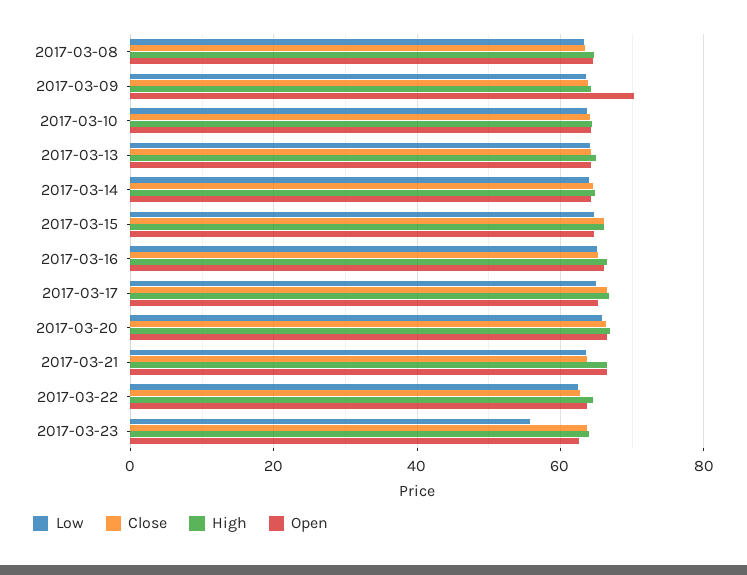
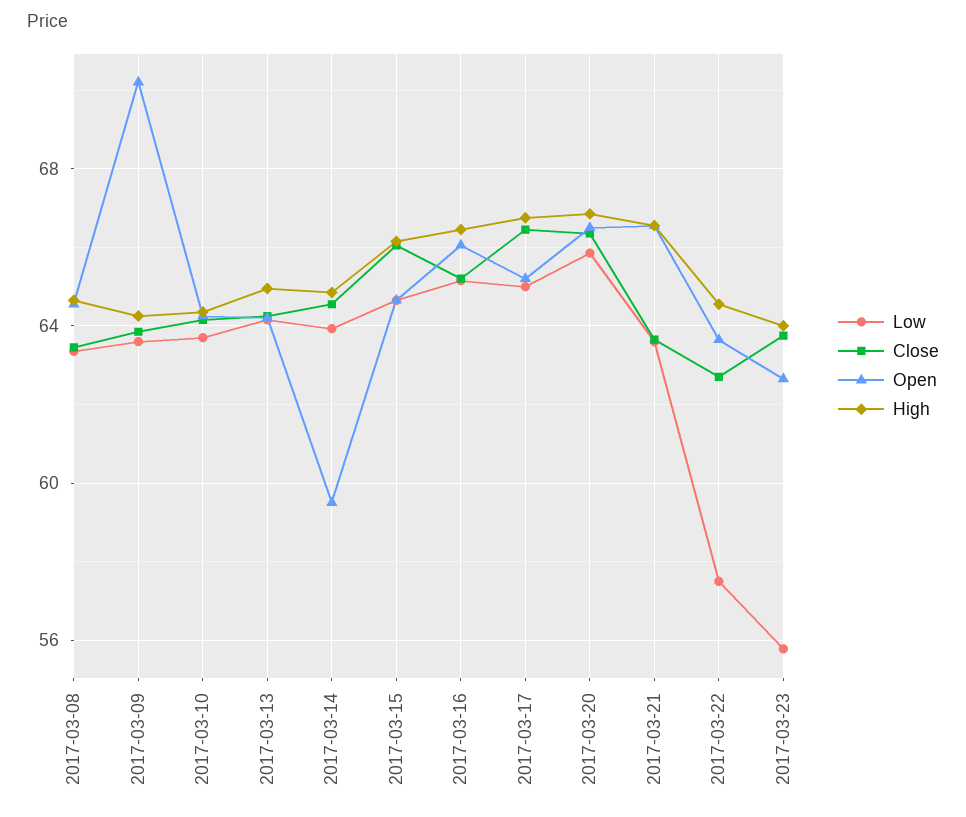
  {
    "Low": {
      "2017-03-08": 63.5,
      "2017-03-09": 63.5,
      "2017-03-10": 63.5,
      "2017-03-13": 64,
      "2017-03-14": 64,
      "2017-03-15": 64.5,
      "2017-03-16": 65,
      "2017-03-17": 65,
      "2017-03-20": 66,
      "2017-03-21": 63.5,
-     "2017-03-22": 62,
+     "2017-03-22": 57.5,
      "2017-03-23": 56
    },
    "Close": {
      "2017-03-08": 63.5,
      "2017-03-09": 64,
      "2017-03-10": 64,
      "2017-03-13": 64.5,
      "2017-03-14": 64.5,
      "2017-03-15": 66,
      "2017-03-16": 65,
      "2017-03-17": 66.5,
      "2017-03-20": 66.5,
      "2017-03-21": 63.5,
      "2017-03-22": 62.5,
      "2017-03-23": 64
    },
    "High": {
      "2017-03-08": 64.5,
      "2017-03-09": 64.5,
      "2017-03-10": 64.5,
      "2017-03-13": 65,
      "2017-03-14": 65,
      "2017-03-15": 66,
      "2017-03-16": 66.5,
      "2017-03-17": 67,
      "2017-03-20": 67,
      "2017-03-21": 66.5,
      "2017-03-22": 64.5,
      "2017-03-23": 64
    },
    "Open": {
      "2017-03-08": 64.5,
      "2017-03-09": 70,
      "2017-03-10": 64.5,
      "2017-03-13": 64,
-     "2017-03-14": 64,
+     "2017-03-14": 59.5,
      "2017-03-15": 64.5,
      "2017-03-16": 66,
      "2017-03-17": 65,
      "2017-03-20": 66.5,
      "2017-03-21": 66.5,
      "2017-03-22": 63.5,
      "2017-03-23": 62.5
    }
  }

